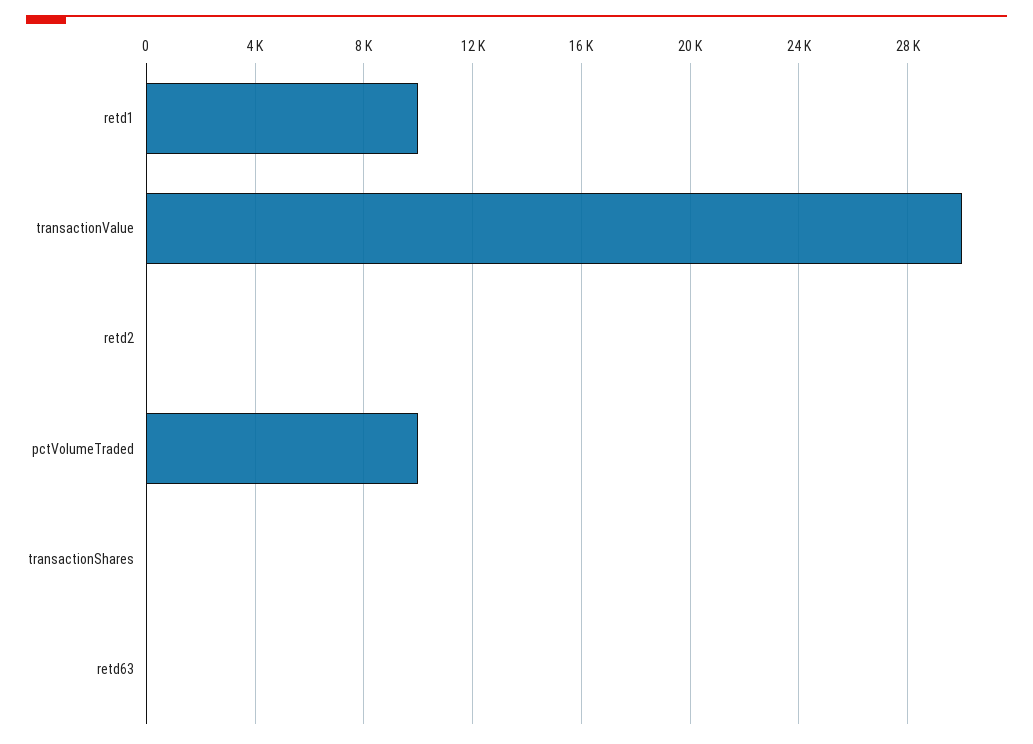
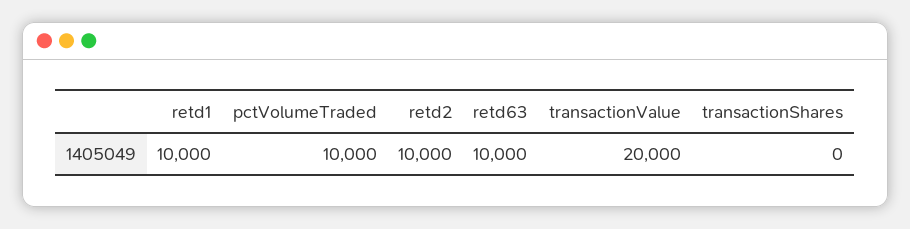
  {
    "retd1": 10000,
-   "transactionValue": 30000,
+   "transactionValue": 20000,
-   "retd2": 0,
+   "retd2": 10000,
    "pctVolumeTraded": 10000,
    "transactionShares": 0,
-   "retd63": 0
+   "retd63": 10000
  }

